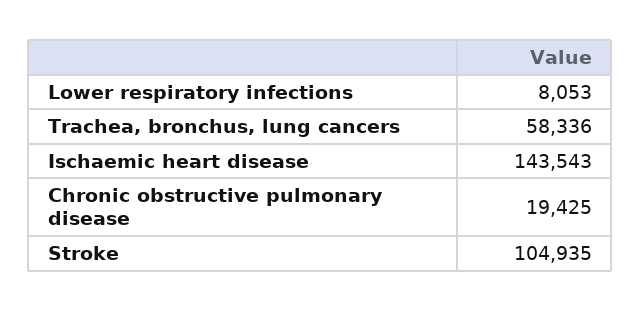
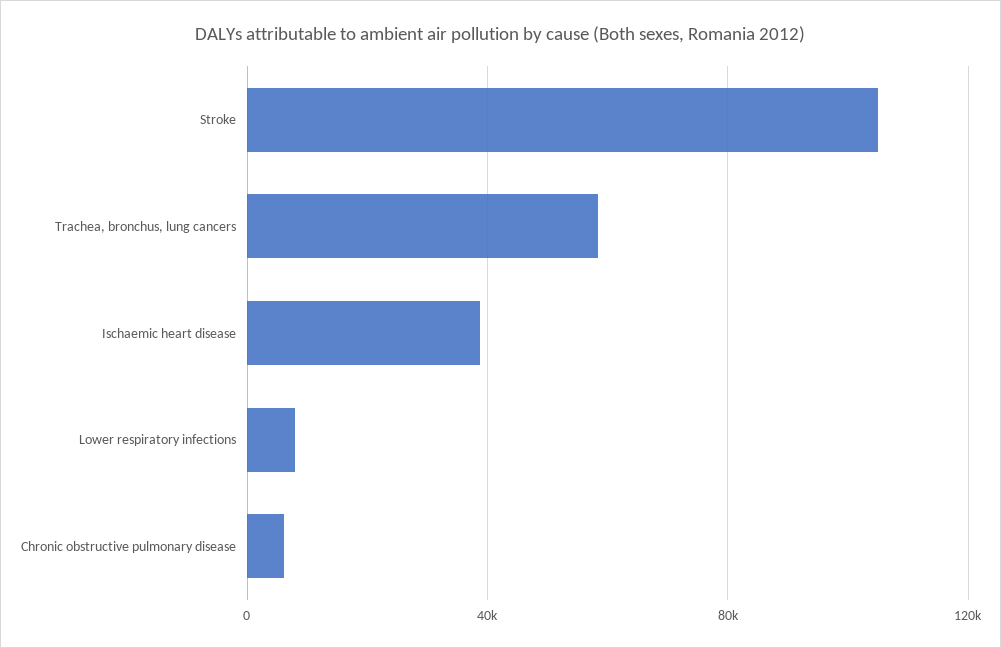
  {
    "Lower respiratory infections": 8053,
    "Trachea, bronchus, lung cancers": 58336,
-   "Ischaemic heart disease": 143543,
+   "Ischaemic heart disease": 40000,
-   "Chronic obstructive pulmonary disease": 19425,
+   "Chronic obstructive pulmonary disease": 5000,
    "Stroke": 104935
  }

